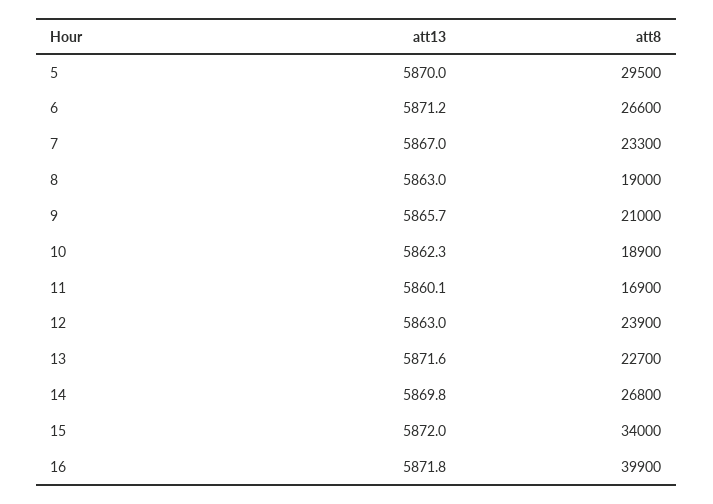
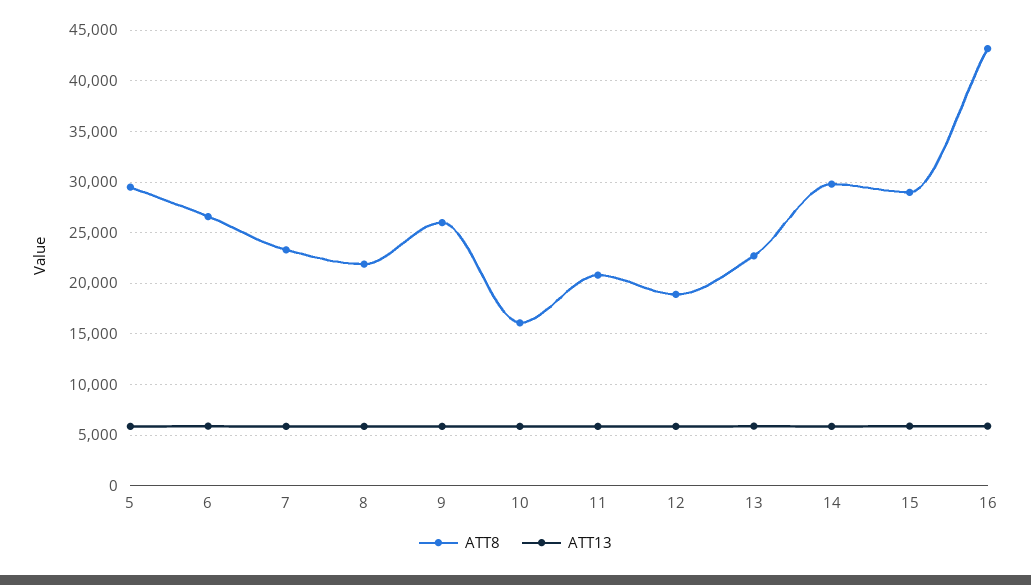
  {
    "att13": {
      "5": 5870,
      "6": 5871.2,
      "7": 5867,
      "8": 5863,
      "9": 5865.7,
      "10": 5862.3,
      "11": 5860.1,
      "12": 5863,
      "13": 5871.6,
      "14": 5869.8,
      "15": 5872,
      "16": 5871.8
    },
    "att8": {
      "5": 29500,
      "6": 26600,
      "7": 23300,
-     "8": 19000,
+     "8": 22000,
-     "9": 21000,
+     "9": 26000,
-     "10": 18900,
+     "10": 16000,
-     "11": 16900,
+     "11": 21000,
-     "12": 23900,
+     "12": 19000,
      "13": 22700,
-     "14": 26800,
+     "14": 30000,
-     "15": 34000,
+     "15": 29000,
-     "16": 39900
+     "16": 43000
    }
  }

